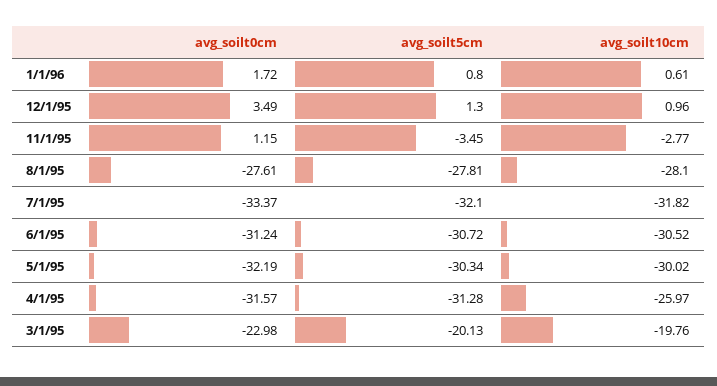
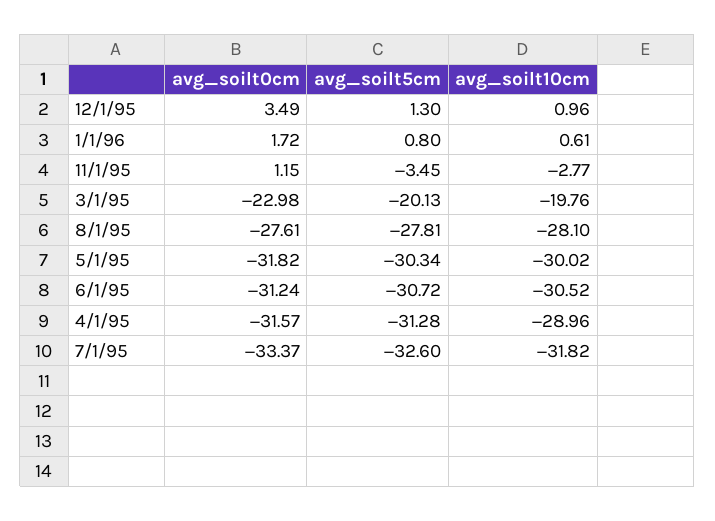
  {
    "avg_soilt0cm": {
      "1/1/96": 1.72,
      "12/1/95": 3.49,
      "11/1/95": 1.15,
      "8/1/95": -27.61,
      "7/1/95": -33.37,
      "6/1/95": -31.24,
-     "5/1/95": -32.19,
+     "5/1/95": -31.82,
      "4/1/95": -31.57,
      "3/1/95": -22.98
    },
    "avg_soilt5cm": {
      "1/1/96": 0.8,
      "12/1/95": 1.3,
      "11/1/95": -3.45,
      "8/1/95": -27.81,
-     "7/1/95": -32.1,
+     "7/1/95": -32.6,
      "6/1/95": -30.72,
      "5/1/95": -30.34,
      "4/1/95": -31.28,
      "3/1/95": -20.13
    },
    "avg_soilt10cm": {
      "1/1/96": 0.61,
      "12/1/95": 0.96,
      "11/1/95": -2.77,
      "8/1/95": -28.1,
      "7/1/95": -31.82,
      "6/1/95": -30.52,
      "5/1/95": -30.02,
-     "4/1/95": -25.97,
+     "4/1/95": -28.96,
      "3/1/95": -19.76
    }
  }

